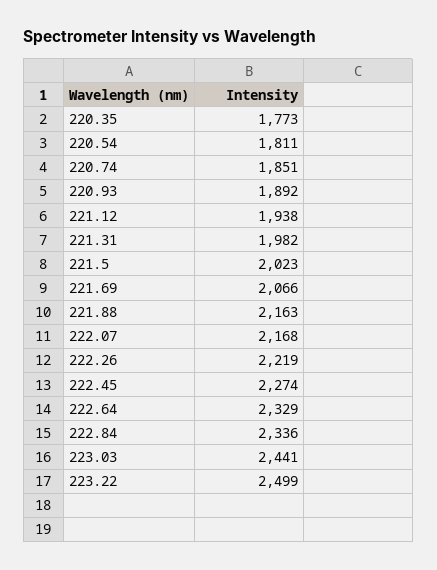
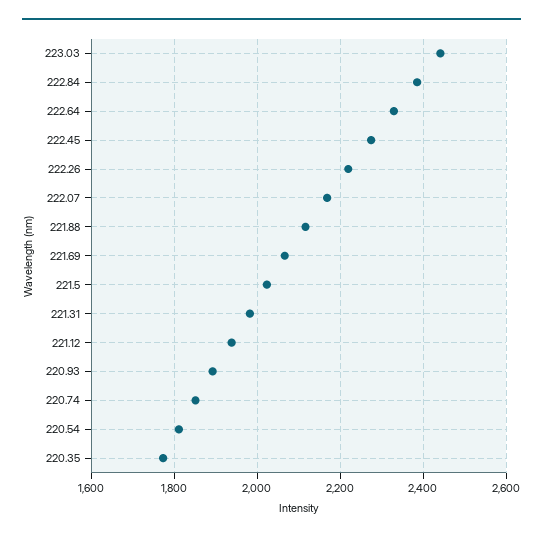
  {
    "220.35": 1773,
    "220.54": 1811,
    "220.74": 1851,
    "220.93": 1892,
    "221.12": 1938,
    "221.31": 1982,
    "221.5": 2023,
    "221.69": 2066,
-   "221.88": 2163,
+   "221.88": 2120,
    "222.07": 2168,
    "222.26": 2219,
    "222.45": 2274,
    "222.64": 2329,
-   "222.84": 2336,
+   "222.84": 2380,
-   "223.03": 2441,
+   "223.03": 2441
-   "223.22": 2499
  }

